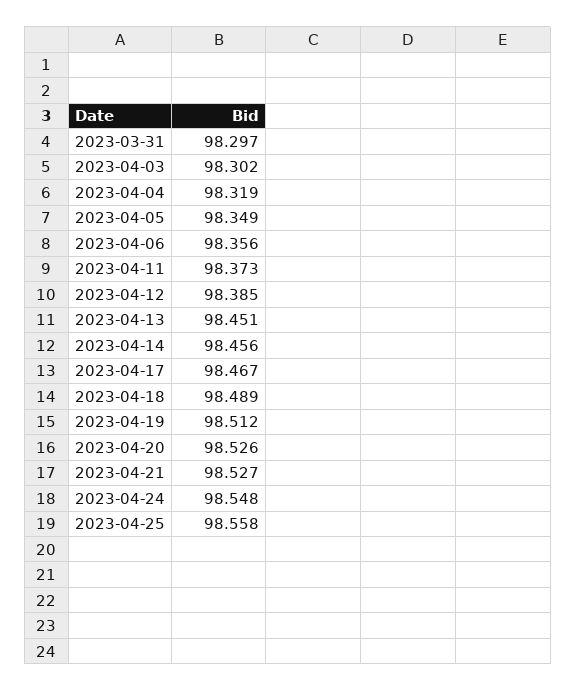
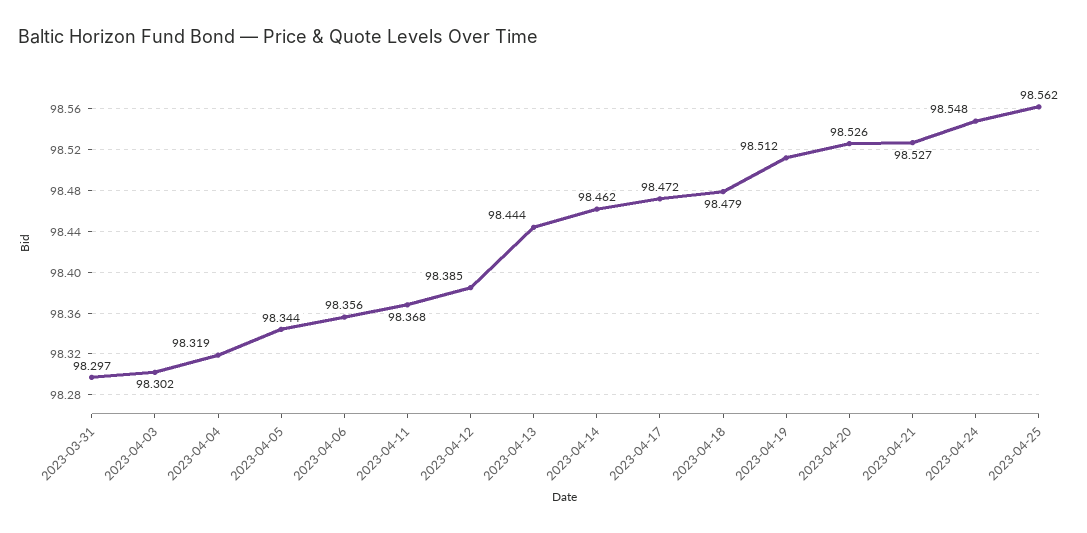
  {
    "2023-03-31": 98.297,
    "2023-04-03": 98.302,
    "2023-04-04": 98.319,
-   "2023-04-05": 98.349,
+   "2023-04-05": 98.344,
    "2023-04-06": 98.356,
-   "2023-04-11": 98.373,
+   "2023-04-11": 98.368,
    "2023-04-12": 98.385,
-   "2023-04-13": 98.451,
+   "2023-04-13": 98.444,
-   "2023-04-14": 98.456,
+   "2023-04-14": 98.462,
-   "2023-04-17": 98.467,
+   "2023-04-17": 98.472,
-   "2023-04-18": 98.489,
+   "2023-04-18": 98.479,
    "2023-04-19": 98.512,
    "2023-04-20": 98.526,
    "2023-04-21": 98.527,
    "2023-04-24": 98.548,
-   "2023-04-25": 98.558
+   "2023-04-25": 98.562
  }

